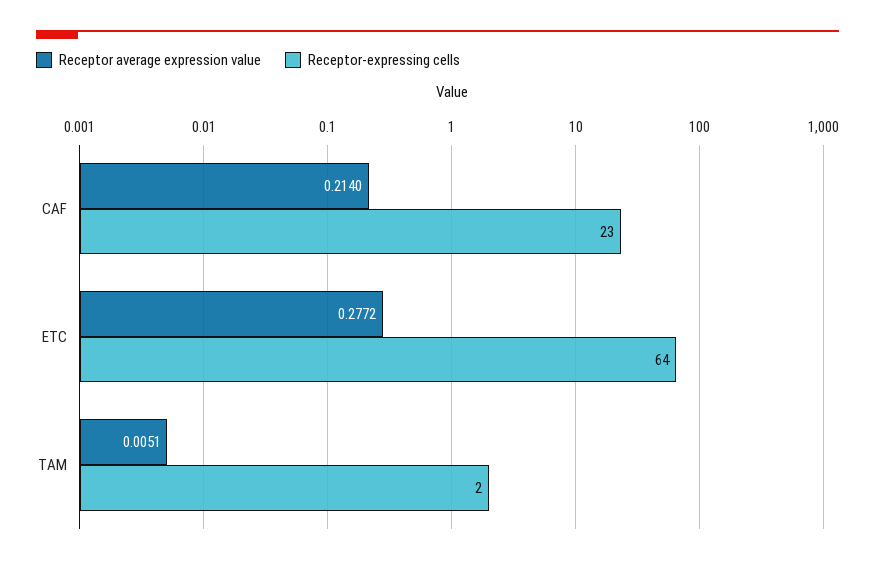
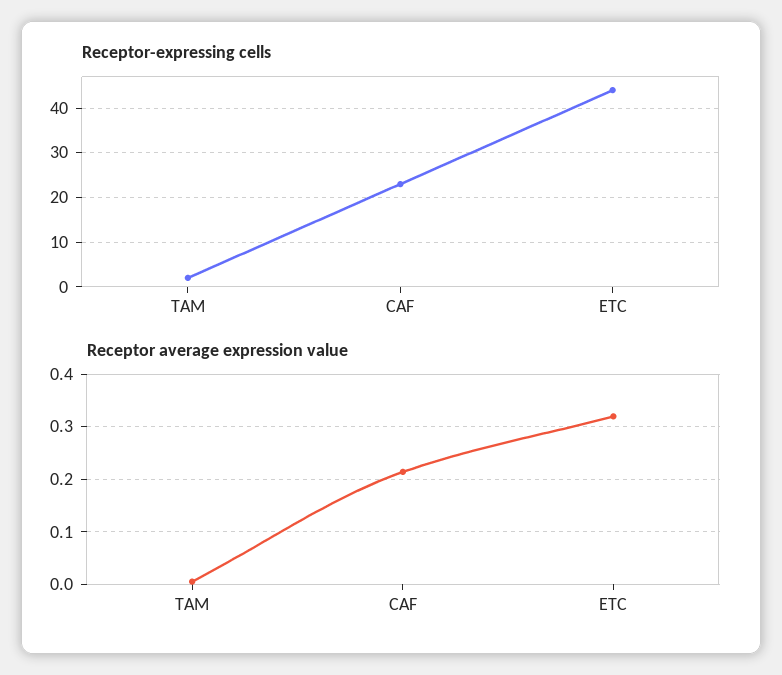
  {
    "Receptor average expression value": {
      "CAF": 0.214,
-     "ETC": 0.2772,
+     "ETC": 0.32,
      "TAM": 0.0051
    },
    "Receptor-expressing cells": {
      "CAF": 23,
-     "ETC": 64,
+     "ETC": 45,
      "TAM": 2
    }
  }

